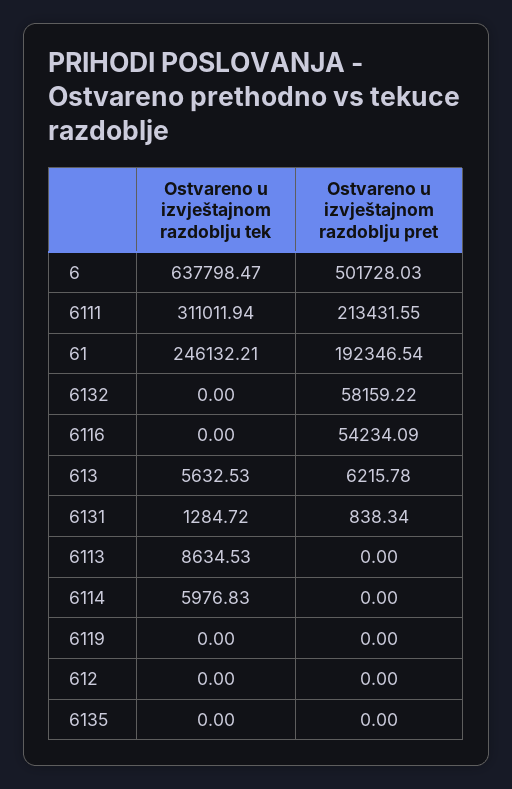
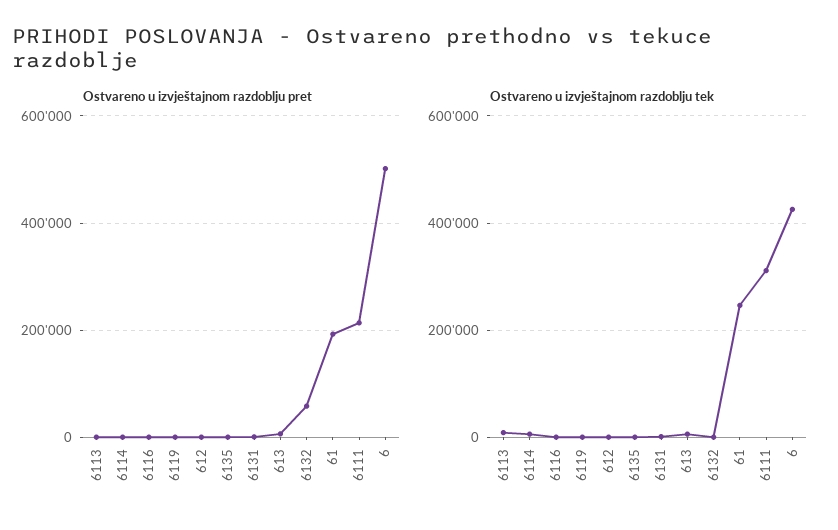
  {
    "Ostvareno u izvještajnom razdoblju tek": {
-     "6": 637798.47,
+     "6": 420000,
      "6111": 311011.94,
      "61": 246132.21,
      "6132": 0,
      "6116": 0,
      "613": 5632.53,
      "6131": 1284.72,
      "6113": 8634.53,
      "6114": 5976.83,
      "6119": 0,
      "612": 0,
      "6135": 0
    },
    "Ostvareno u izvještajnom razdoblju pret": {
      "6": 501728.03,
      "6111": 213431.55,
      "61": 192346.54,
      "6132": 58159.22,
-     "6116": 54234.09,
+     "6116": 0,
      "613": 6215.78,
      "6131": 838.34,
      "6113": 0,
      "6114": 0,
      "6119": 0,
      "612": 0,
      "6135": 0
    }
  }

